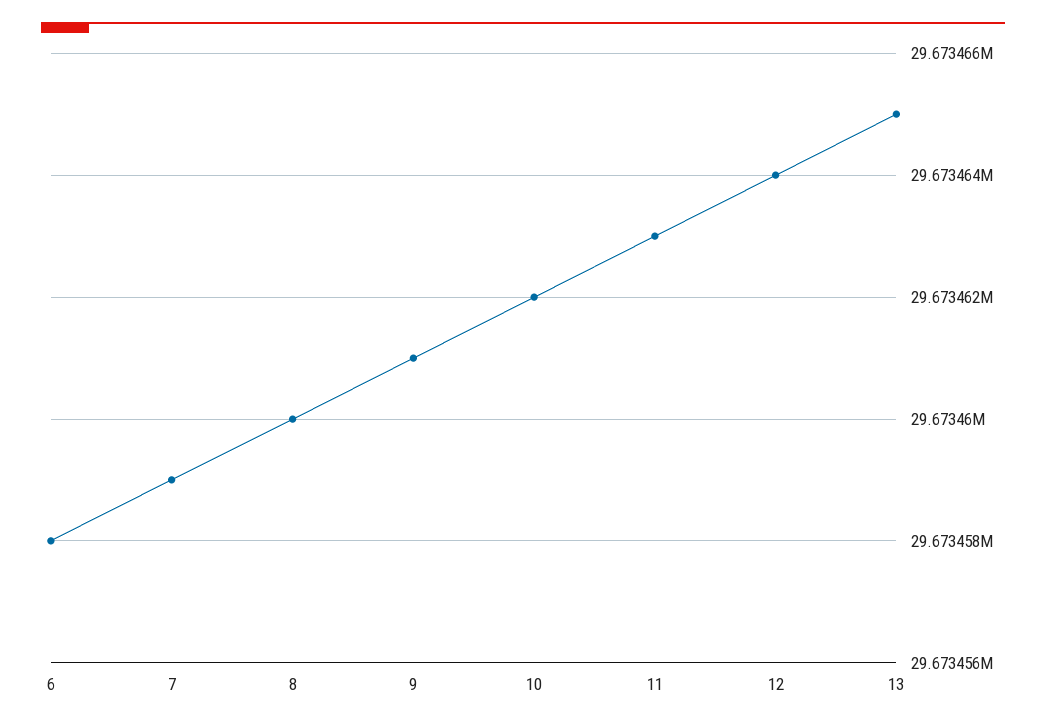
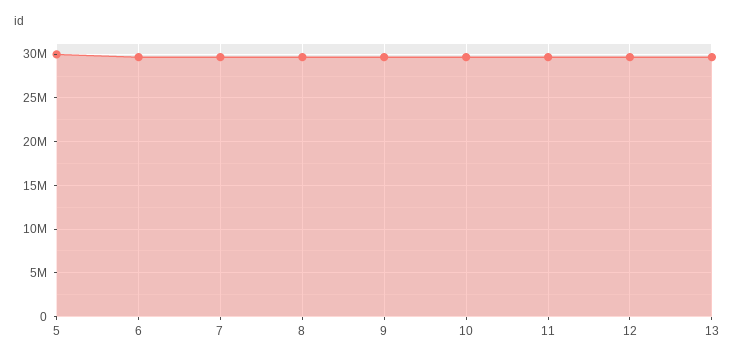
  {
    "6": 29673458,
    "7": 29673459,
    "8": 29673460,
    "9": 29673461,
    "10": 29673462,
    "11": 29673463,
    "12": 29673464,
-   "13": 29673465
+   "13": 29673465,
+   "5": 30000000
  }

